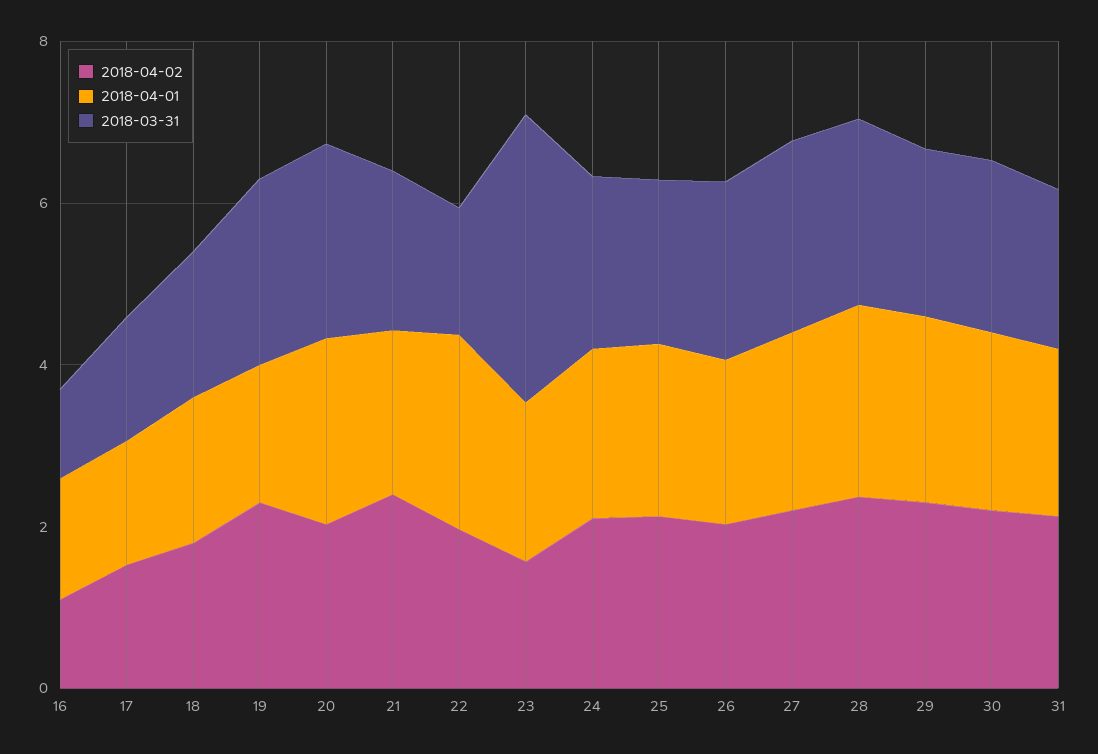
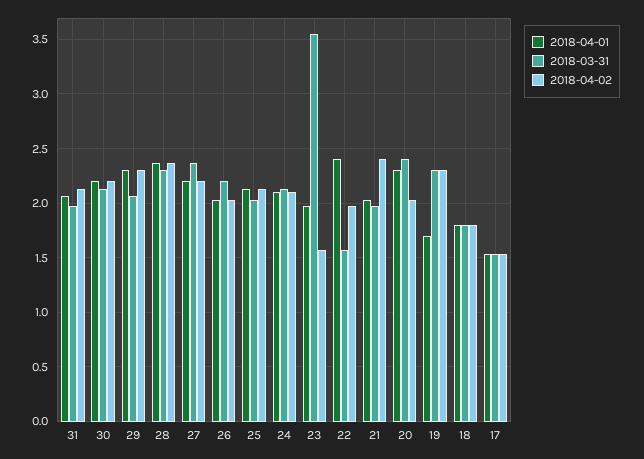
  {
    "2018-04-02": {
-     "16": 1,
      "17": 1.5,
      "18": 1.8,
      "19": 2.3,
      "20": 2,
      "21": 2.4,
      "22": 2,
      "23": 1.6,
      "24": 2.1,
      "25": 2.1,
      "26": 2,
      "27": 2.2,
      "28": 2.4,
      "29": 2.3,
      "30": 2.2,
      "31": 2.1
    },
    "2018-04-01": {
-     "16": 1.5,
      "17": 1.5,
      "18": 1.8,
      "19": 1.7,
      "20": 2.3,
      "21": 2,
      "22": 2.4,
      "23": 2,
      "24": 2.1,
      "25": 2.1,
      "26": 2,
      "27": 2.2,
      "28": 2.4,
      "29": 2.3,
      "30": 2.2,
      "31": 2.1
    },
    "2018-03-31": {
-     "16": 1,
      "17": 1.5,
      "18": 1.8,
      "19": 2.3,
      "20": 2.4,
      "21": 2,
      "22": 1.6,
      "23": 3.6,
      "24": 2.1,
      "25": 2,
      "26": 2.2,
      "27": 2.4,
      "28": 2.3,
      "29": 2.1,
      "30": 2.1,
      "31": 2
    }
  }

